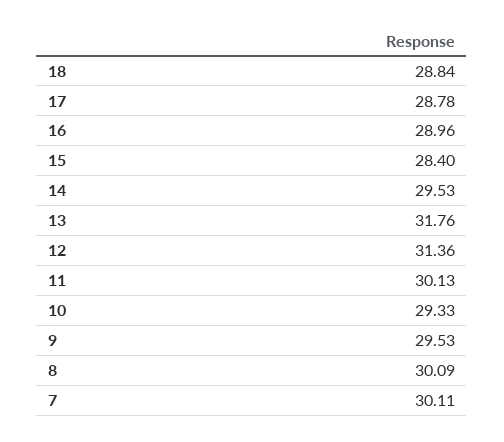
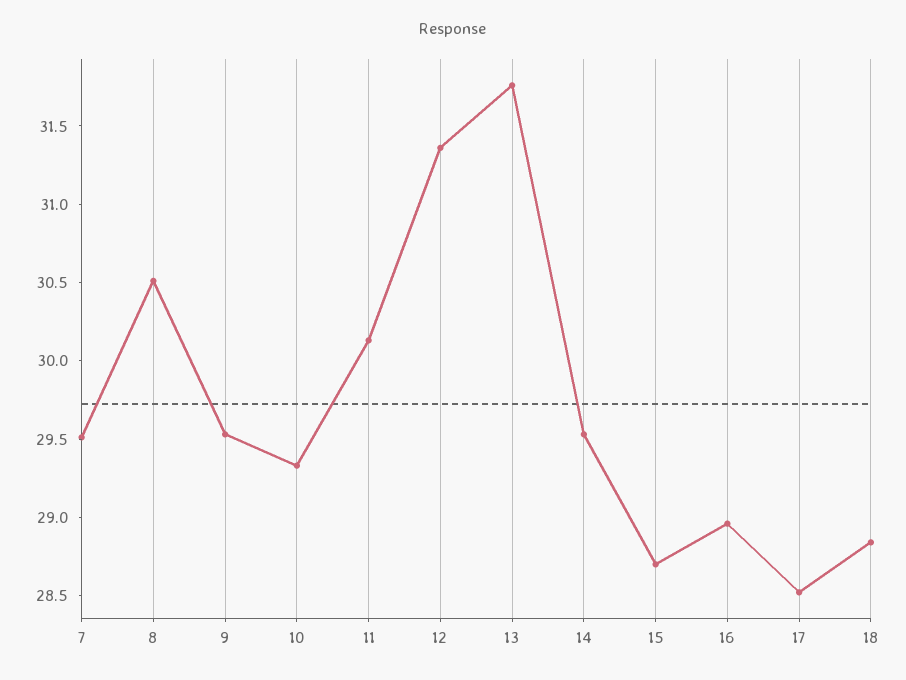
  {
    "18": 28.84,
-   "17": 28.78,
+   "17": 28.5,
    "16": 28.96,
-   "15": 28.4,
+   "15": 28.7,
    "14": 29.53,
    "13": 31.76,
    "12": 31.36,
    "11": 30.13,
    "10": 29.33,
    "9": 29.53,
-   "8": 30.09,
+   "8": 30.5,
-   "7": 30.11
+   "7": 29.5
  }

